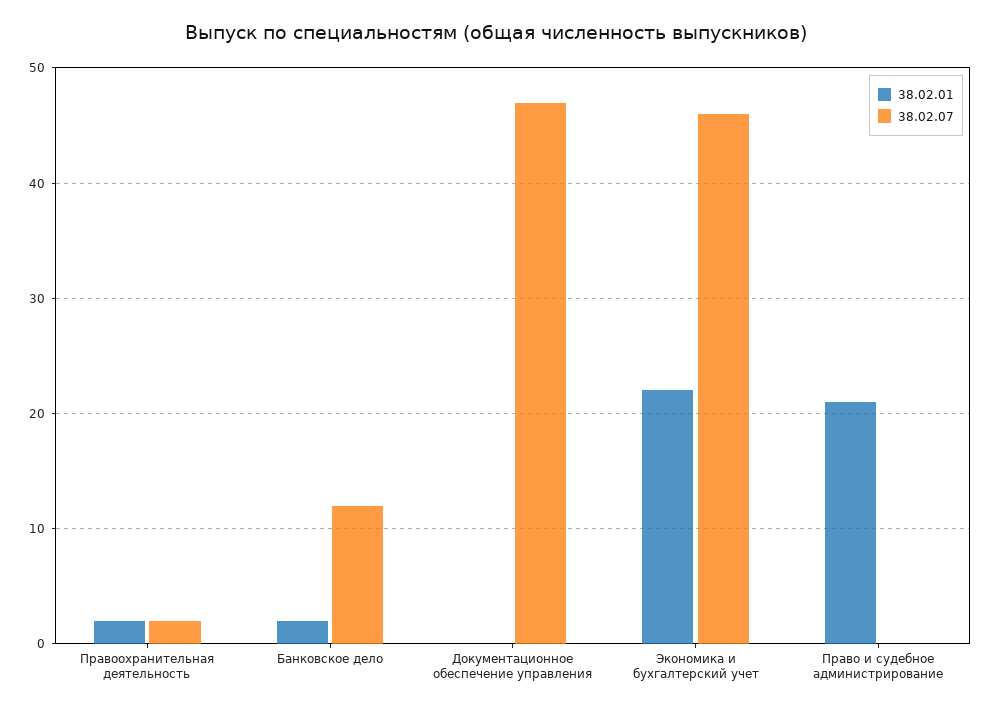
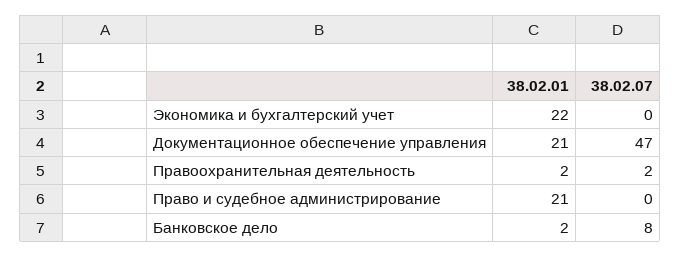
  {
    "38.02.01": {
      "Правоохранительная деятельность": 2,
      "Банковское дело": 2,
-     "Документационное обеспечение управления": 0,
+     "Документационное обеспечение управления": 21,
      "Экономика и бухгалтерский учет": 22,
      "Право и судебное администрирование": 21
    },
    "38.02.07": {
      "Правоохранительная деятельность": 2,
-     "Банковское дело": 12,
+     "Банковское дело": 8,
      "Документационное обеспечение управления": 47,
-     "Экономика и бухгалтерский учет": 46,
+     "Экономика и бухгалтерский учет": 0,
      "Право и судебное администрирование": 0
    }
  }

